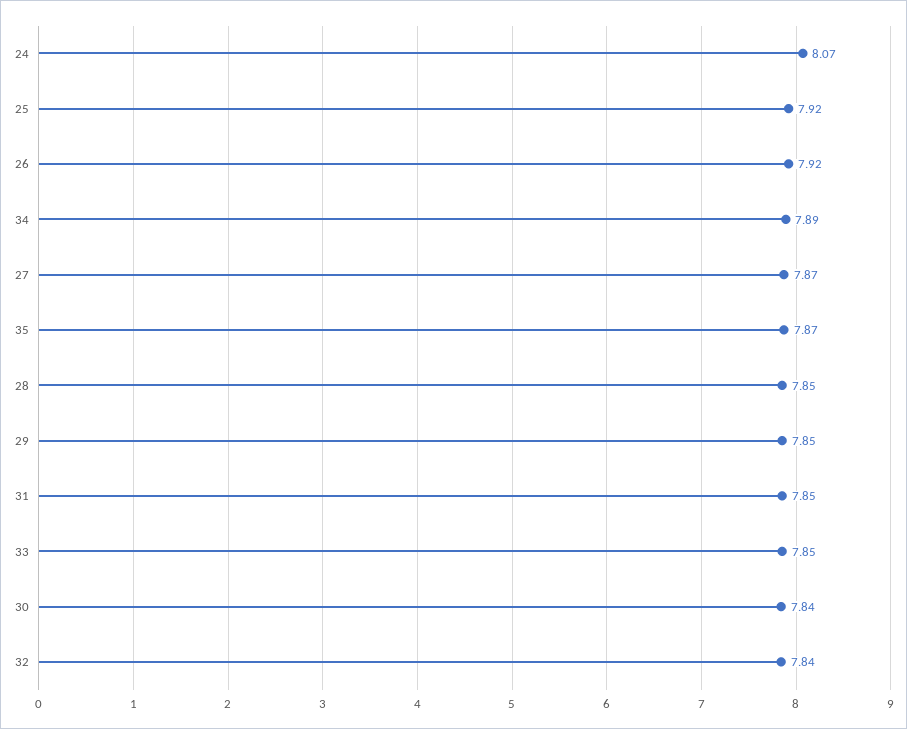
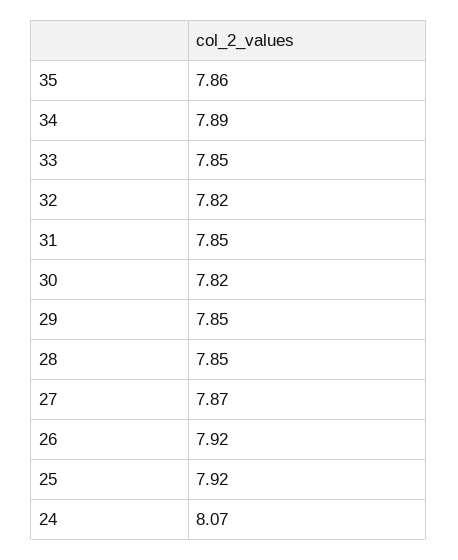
  {
    "24": 8.07,
    "25": 7.92,
    "26": 7.92,
    "34": 7.89,
    "27": 7.87,
-   "35": 7.87,
+   "35": 7.86,
    "28": 7.85,
    "29": 7.85,
    "31": 7.85,
    "33": 7.85,
-   "30": 7.84,
+   "30": 7.82,
-   "32": 7.84
+   "32": 7.82
  }

